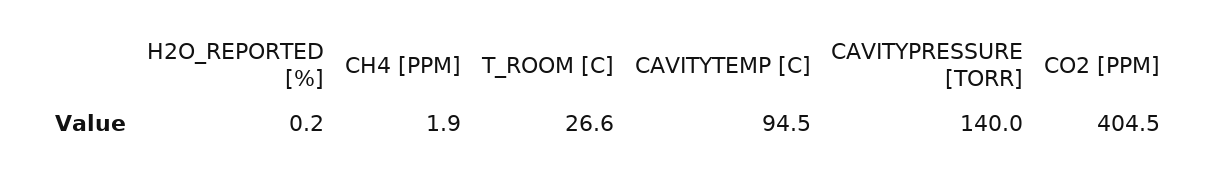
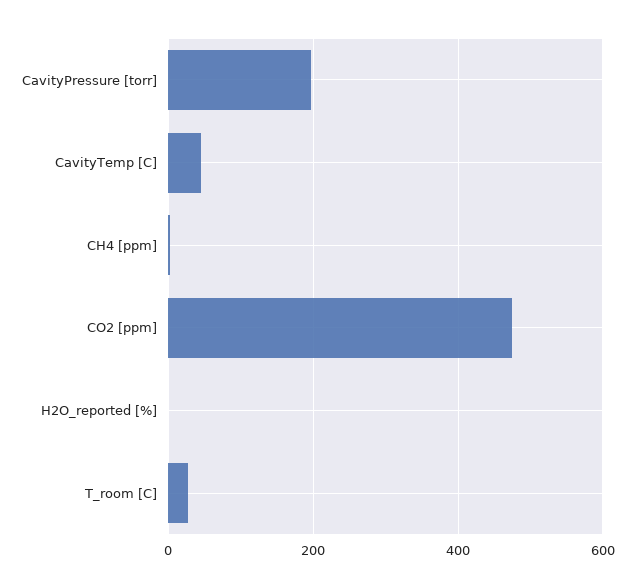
  {
    "H2O_REPORTED [%]": 0.2,
    "CH4 [PPM]": 1.9,
    "T_ROOM [C]": 26.6,
-   "CAVITYTEMP [C]": 94.5,
+   "CAVITYTEMP [C]": 40,
-   "CAVITYPRESSURE [TORR]": 140,
+   "CAVITYPRESSURE [TORR]": 200,
-   "CO2 [PPM]": 404.5
+   "CO2 [PPM]": 480
  }

